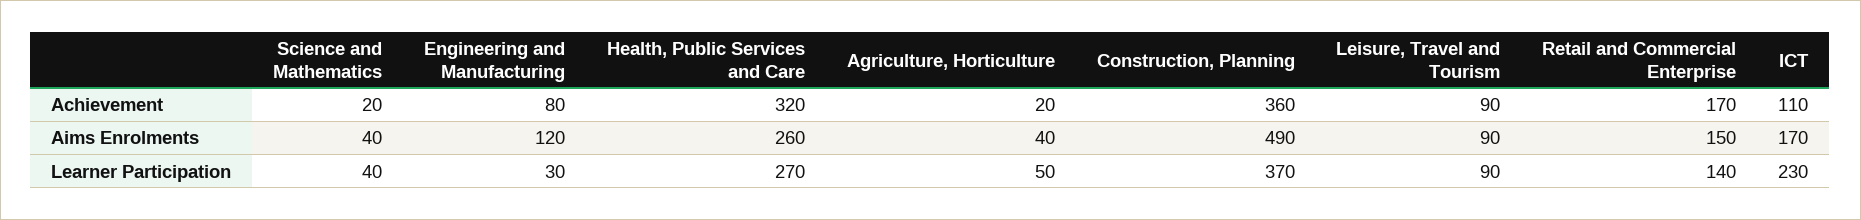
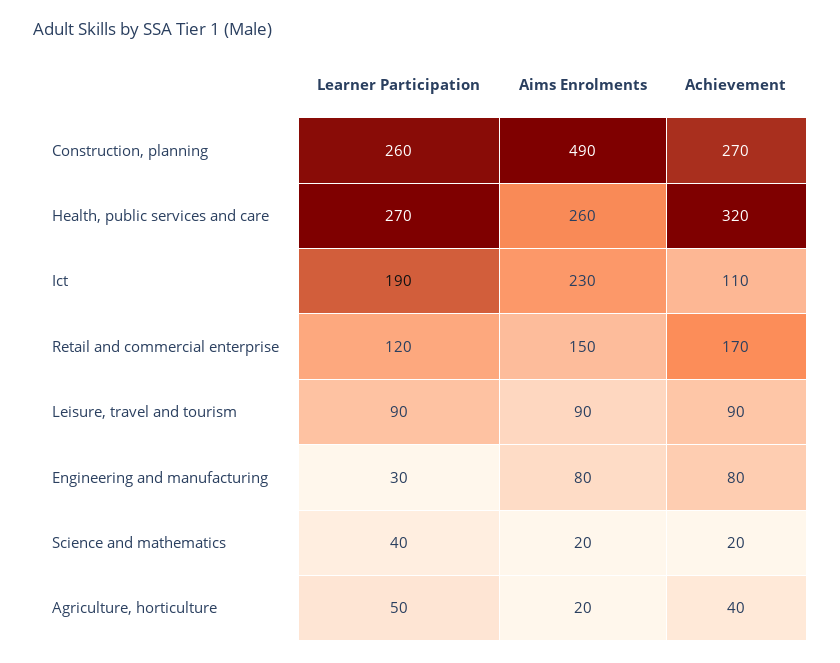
  {
    "Science and Mathematics": {
      "Achievement": 20,
-     "Aims Enrolments": 40,
+     "Aims Enrolments": 20,
      "Learner Participation": 40
    },
    "Engineering and Manufacturing": {
      "Achievement": 80,
-     "Aims Enrolments": 120,
+     "Aims Enrolments": 80,
      "Learner Participation": 30
    },
    "Health, Public Services and Care": {
      "Achievement": 320,
      "Aims Enrolments": 260,
      "Learner Participation": 270
    },
    "Agriculture, Horticulture": {
-     "Achievement": 20,
+     "Achievement": 40,
-     "Aims Enrolments": 40,
+     "Aims Enrolments": 20,
      "Learner Participation": 50
    },
    "Construction, Planning": {
-     "Achievement": 360,
+     "Achievement": 270,
      "Aims Enrolments": 490,
-     "Learner Participation": 370
+     "Learner Participation": 260
    },
    "Leisure, Travel and Tourism": {
      "Achievement": 90,
      "Aims Enrolments": 90,
      "Learner Participation": 90
    },
    "Retail and Commercial Enterprise": {
      "Achievement": 170,
      "Aims Enrolments": 150,
-     "Learner Participation": 140
+     "Learner Participation": 120
    },
    "ICT": {
      "Achievement": 110,
-     "Aims Enrolments": 170,
+     "Aims Enrolments": 230,
-     "Learner Participation": 230
+     "Learner Participation": 190
    }
  }

